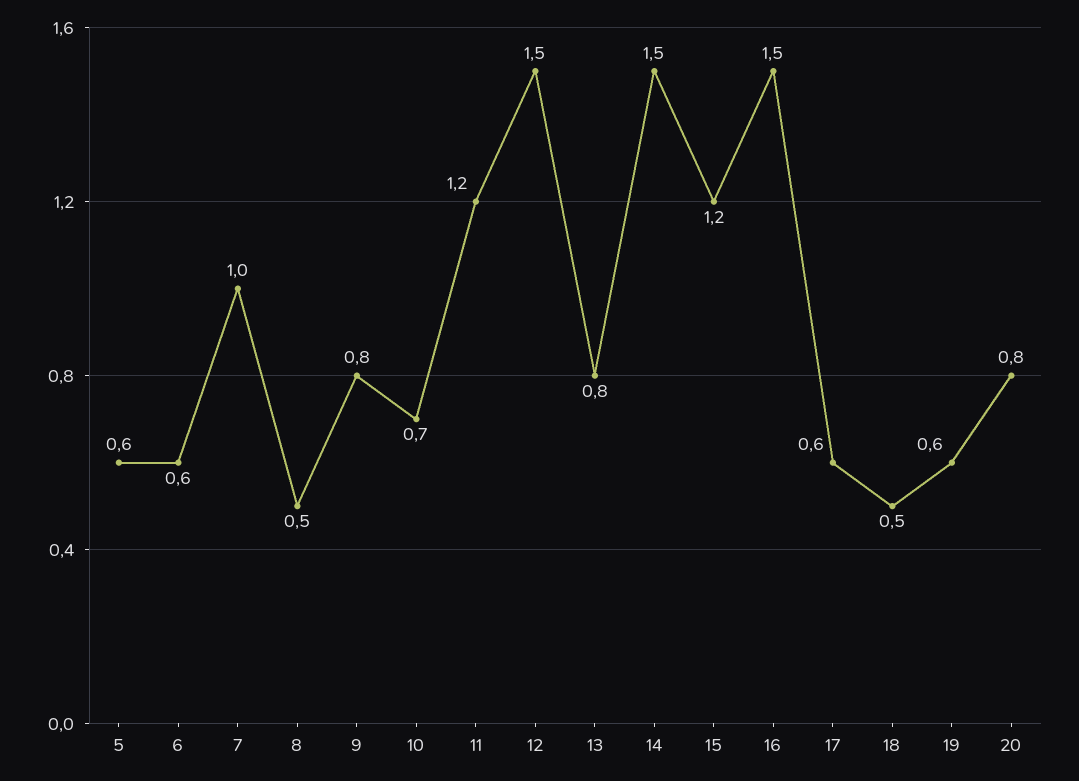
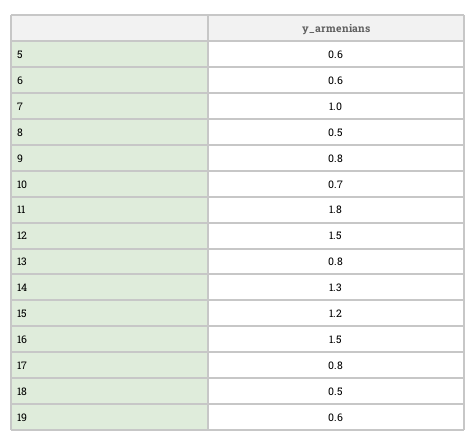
  {
    "5": 0.6,
    "6": 0.6,
    "7": 1,
    "8": 0.5,
    "9": 0.8,
    "10": 0.7,
-   "11": 1.2,
+   "11": 1.8,
    "12": 1.5,
    "13": 0.8,
-   "14": 1.5,
+   "14": 1.3,
    "15": 1.2,
    "16": 1.5,
-   "17": 0.6,
+   "17": 0.8,
    "18": 0.5,
-   "19": 0.6,
+   "19": 0.6
-   "20": 0.8
  }

